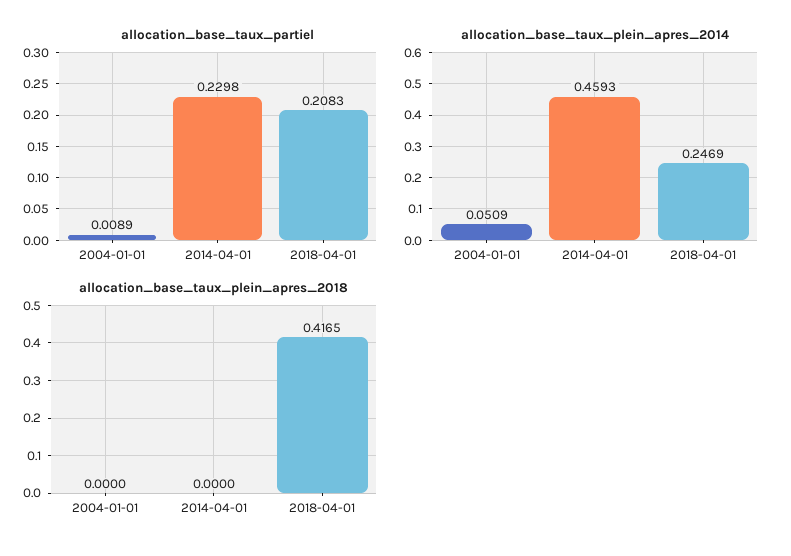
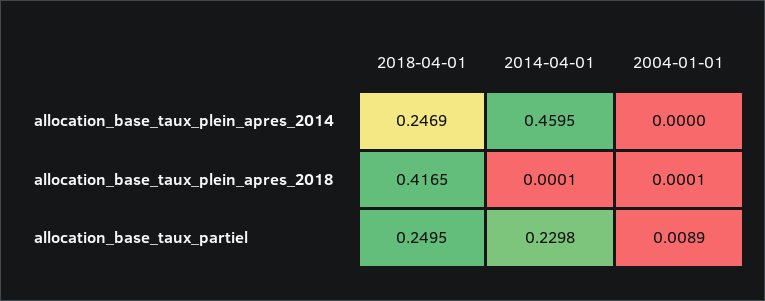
  {
    "allocation_base_taux_partiel": {
      "2004-01-01": 0.0089,
      "2014-04-01": 0.2298,
-     "2018-04-01": 0.2083
+     "2018-04-01": 0.2495
    },
    "allocation_base_taux_plein_apres_2014": {
-     "2004-01-01": 0.0509,
+     "2004-01-01": 0,
-     "2014-04-01": 0.4593,
+     "2014-04-01": 0.4595,
      "2018-04-01": 0.2469
    },
    "allocation_base_taux_plein_apres_2018": {
-     "2004-01-01": 0,
+     "2004-01-01": 0.0001,
-     "2014-04-01": 0,
+     "2014-04-01": 0.0001,
      "2018-04-01": 0.4165
    }
  }

